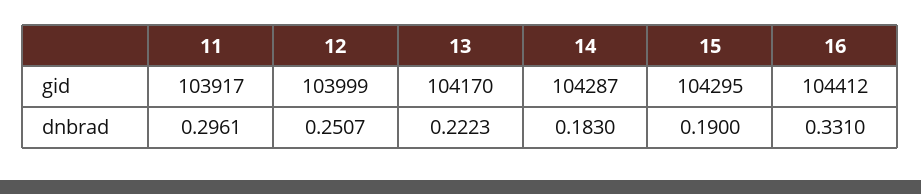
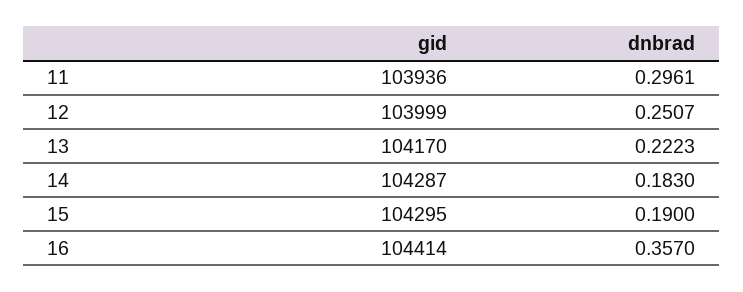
  {
    "11": {
-     "gid": 103917,
+     "gid": 103936,
      "dnbrad": 0.2961
    },
    "12": {
      "gid": 103999,
      "dnbrad": 0.2507
    },
    "13": {
      "gid": 104170,
      "dnbrad": 0.2223
    },
    "14": {
      "gid": 104287,
      "dnbrad": 0.183
    },
    "15": {
      "gid": 104295,
      "dnbrad": 0.19
    },
    "16": {
-     "gid": 104412,
+     "gid": 104414,
-     "dnbrad": 0.331
+     "dnbrad": 0.357
    }
  }

